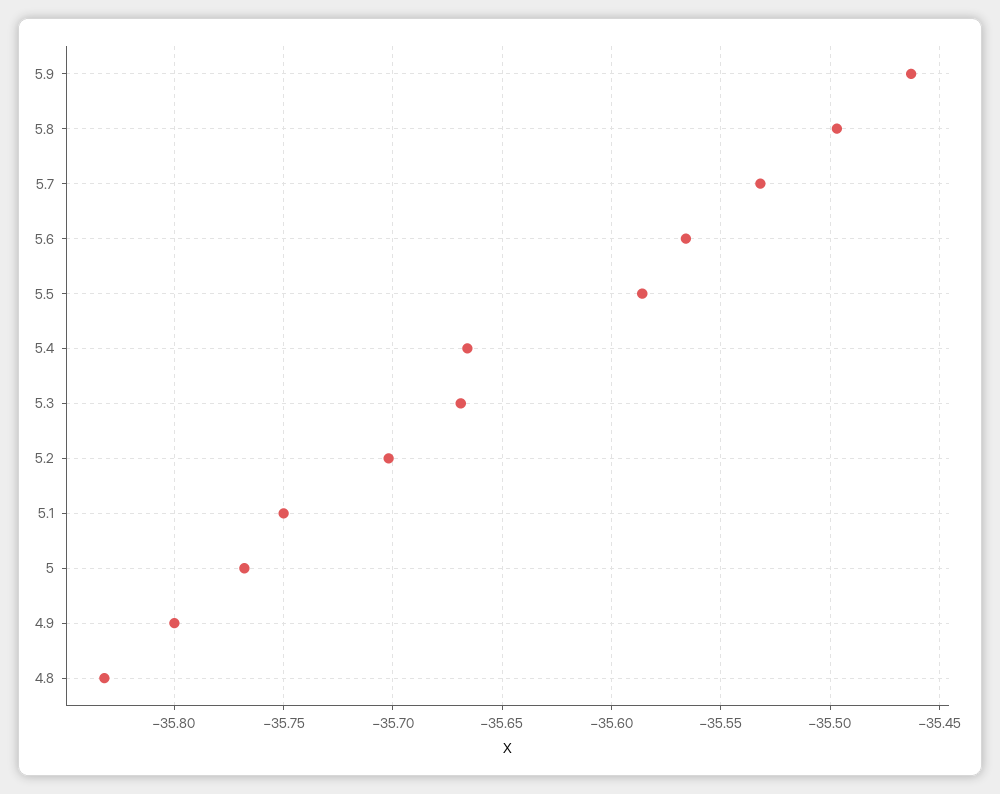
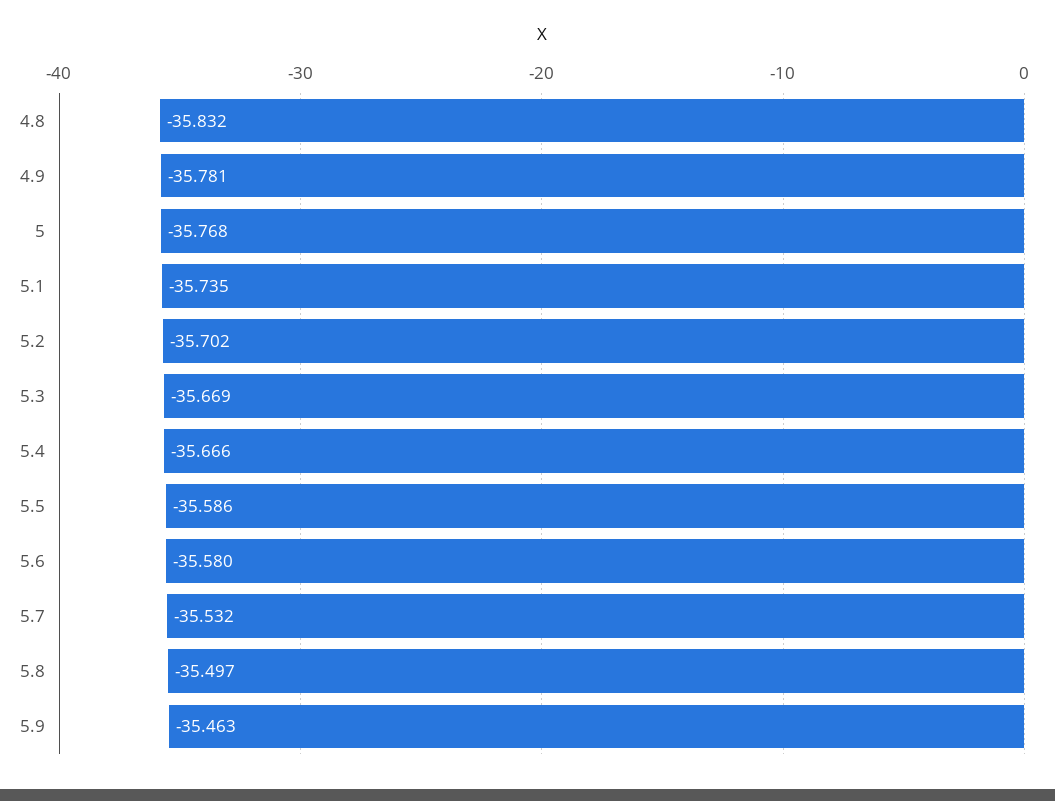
  {
    "5.9": -35.463,
    "5.8": -35.497,
    "5.7": -35.532,
-   "5.6": -35.565,
+   "5.6": -35.58,
    "5.5": -35.586,
    "5.4": -35.666,
    "5.3": -35.669,
    "5.2": -35.702,
-   "5.1": -35.75,
+   "5.1": -35.735,
    "5": -35.768,
-   "4.9": -35.8,
+   "4.9": -35.781,
    "4.8": -35.832
  }

